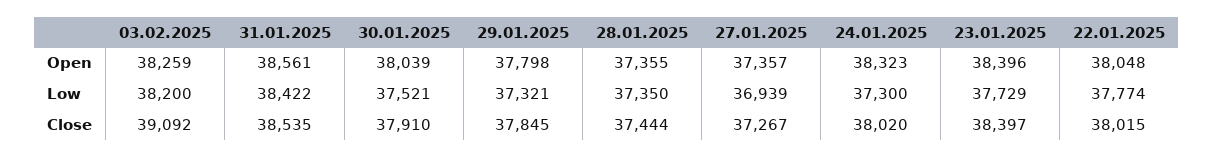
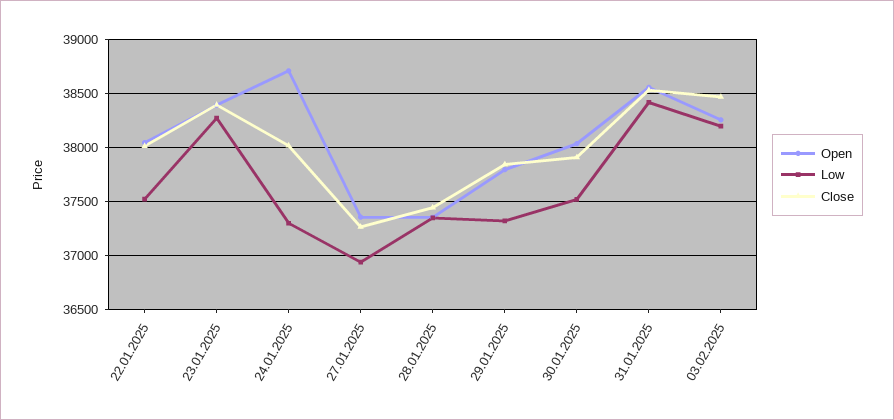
  {
    "Open": {
      "03.02.2025": 38259,
      "31.01.2025": 38561,
      "30.01.2025": 38039,
      "29.01.2025": 37798,
      "28.01.2025": 37355,
      "27.01.2025": 37357,
-     "24.01.2025": 38323,
+     "24.01.2025": 38700,
      "23.01.2025": 38396,
      "22.01.2025": 38048
    },
    "Low": {
      "03.02.2025": 38200,
      "31.01.2025": 38422,
      "30.01.2025": 37521,
      "29.01.2025": 37321,
      "28.01.2025": 37350,
      "27.01.2025": 36939,
      "24.01.2025": 37300,
-     "23.01.2025": 37729,
+     "23.01.2025": 38300,
-     "22.01.2025": 37774
+     "22.01.2025": 37500
    },
    "Close": {
-     "03.02.2025": 39092,
+     "03.02.2025": 38500,
      "31.01.2025": 38535,
      "30.01.2025": 37910,
      "29.01.2025": 37845,
      "28.01.2025": 37444,
      "27.01.2025": 37267,
      "24.01.2025": 38020,
      "23.01.2025": 38397,
      "22.01.2025": 38015
    }
  }

